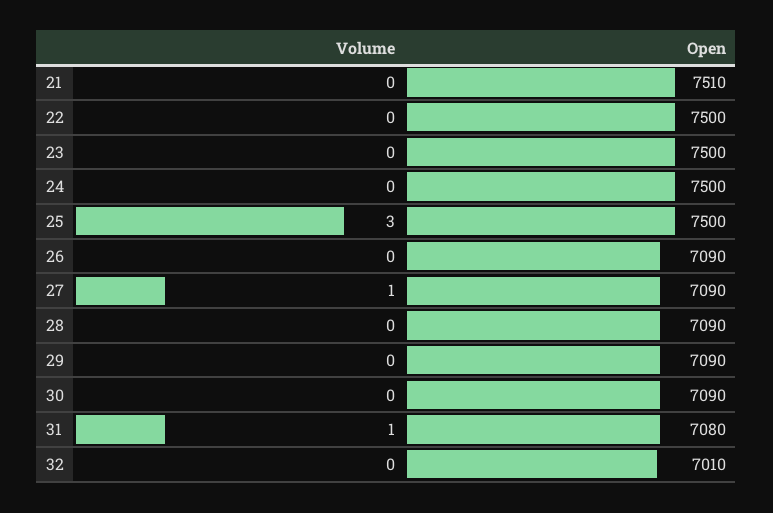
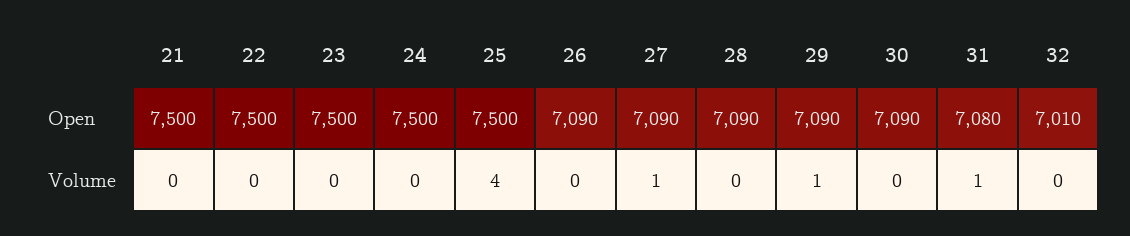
  {
    "Volume": {
      "21": 0,
      "22": 0,
      "23": 0,
      "24": 0,
-     "25": 3,
+     "25": 4,
      "26": 0,
      "27": 1,
      "28": 0,
-     "29": 0,
+     "29": 1,
      "30": 0,
      "31": 1,
      "32": 0
    },
    "Open": {
-     "21": 7510,
+     "21": 7500,
      "22": 7500,
      "23": 7500,
      "24": 7500,
      "25": 7500,
      "26": 7090,
      "27": 7090,
      "28": 7090,
      "29": 7090,
      "30": 7090,
      "31": 7080,
      "32": 7010
    }
  }

